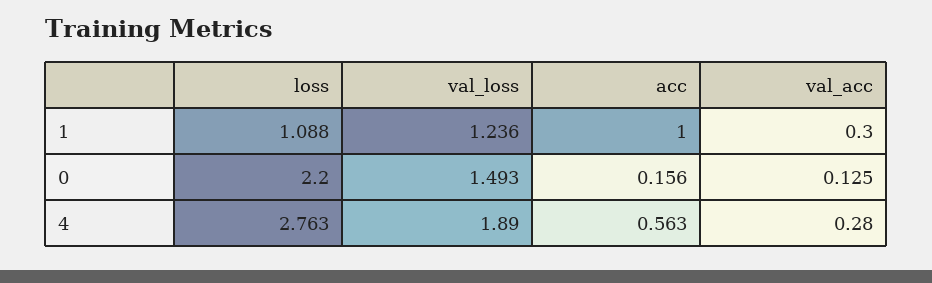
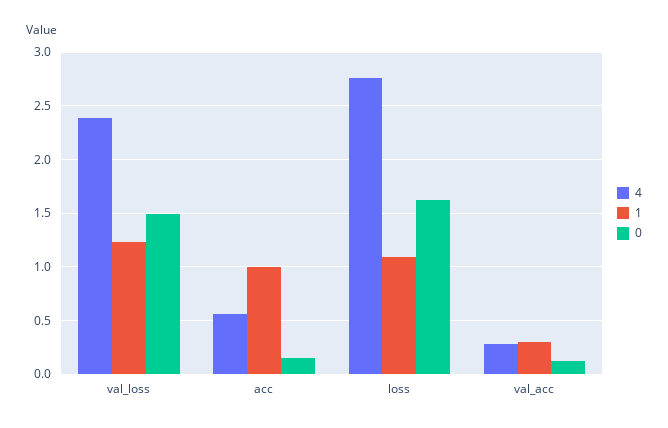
  {
    "1": {
      "loss": 1.088,
      "val_loss": 1.236,
      "acc": 1,
      "val_acc": 0.3
    },
    "0": {
-     "loss": 2.2,
+     "loss": 1.6,
      "val_loss": 1.493,
      "acc": 0.156,
      "val_acc": 0.125
    },
    "4": {
      "loss": 2.763,
-     "val_loss": 1.89,
+     "val_loss": 2.4,
      "acc": 0.563,
      "val_acc": 0.28
    }
  }

